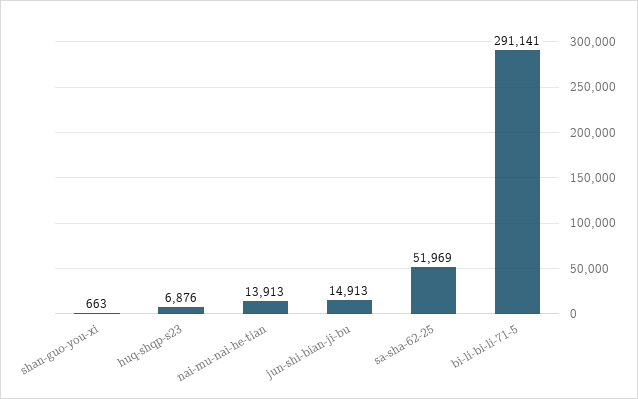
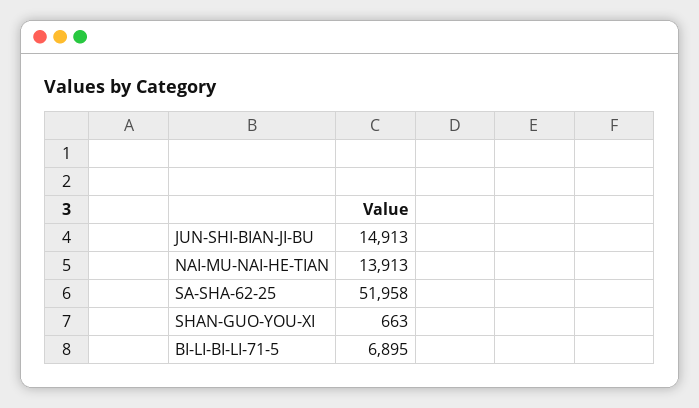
  {
    "shan-guo-you-xi": 663,
-   "huq-shqp-s23": 6876,
    "nai-mu-nai-he-tian": 13913,
    "jun-shi-bian-ji-bu": 14913,
-   "sa-sha-62-25": 51969,
+   "sa-sha-62-25": 51958,
-   "bi-li-bi-li-71-5": 291141
+   "bi-li-bi-li-71-5": 6895
  }

